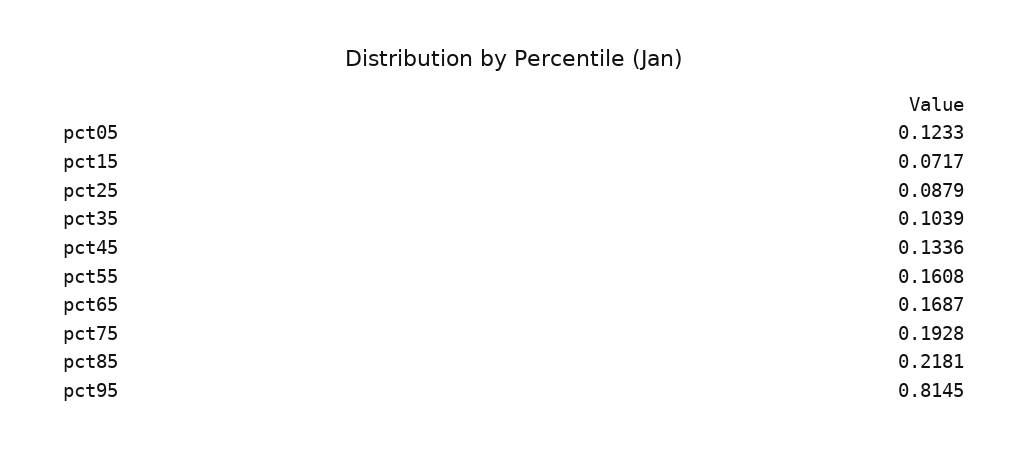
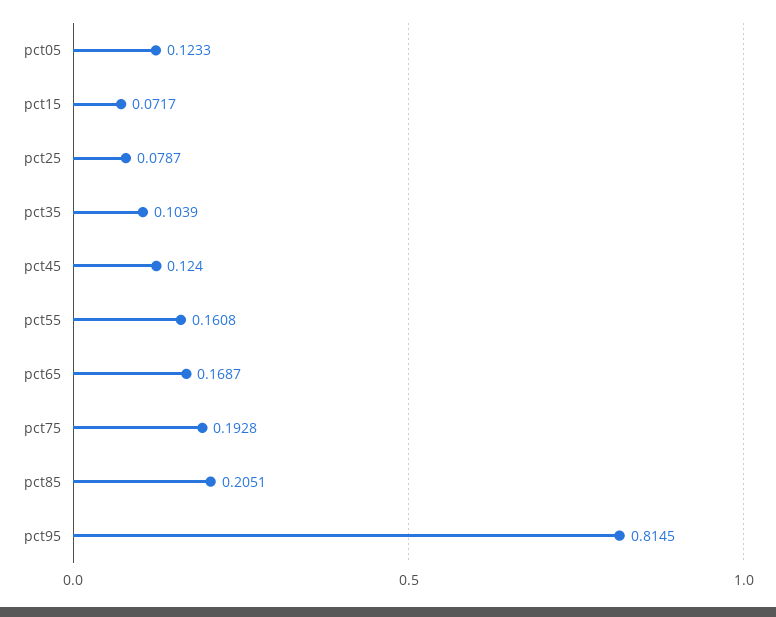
  {
    "pct05": 0.1233,
    "pct15": 0.0717,
-   "pct25": 0.0879,
+   "pct25": 0.0787,
    "pct35": 0.1039,
-   "pct45": 0.1336,
+   "pct45": 0.124,
    "pct55": 0.1608,
    "pct65": 0.1687,
    "pct75": 0.1928,
-   "pct85": 0.2181,
+   "pct85": 0.2051,
    "pct95": 0.8145
  }

